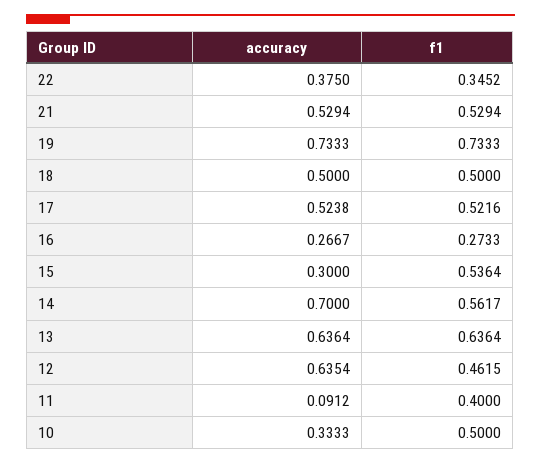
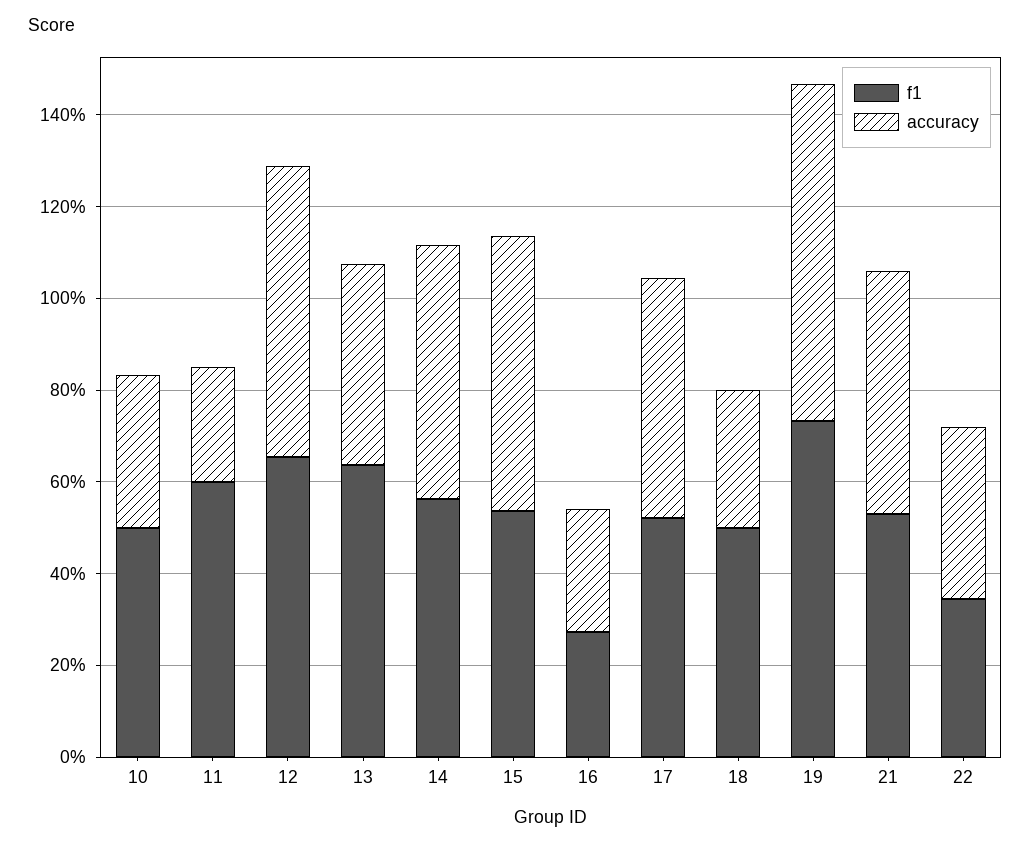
  {
    "accuracy": {
      "22": 0.375,
      "21": 0.5294,
      "19": 0.7333,
-     "18": 0.5,
+     "18": 0.3,
      "17": 0.5238,
      "16": 0.2667,
-     "15": 0.3,
+     "15": 0.6,
-     "14": 0.7,
+     "14": 0.55,
-     "13": 0.6364,
+     "13": 0.45,
      "12": 0.6354,
-     "11": 0.0912,
+     "11": 0.25,
      "10": 0.3333
    },
    "f1": {
      "22": 0.3452,
      "21": 0.5294,
      "19": 0.7333,
      "18": 0.5,
      "17": 0.5216,
      "16": 0.2733,
      "15": 0.5364,
      "14": 0.5617,
      "13": 0.6364,
-     "12": 0.4615,
+     "12": 0.65,
-     "11": 0.4,
+     "11": 0.6,
      "10": 0.5
    }
  }

